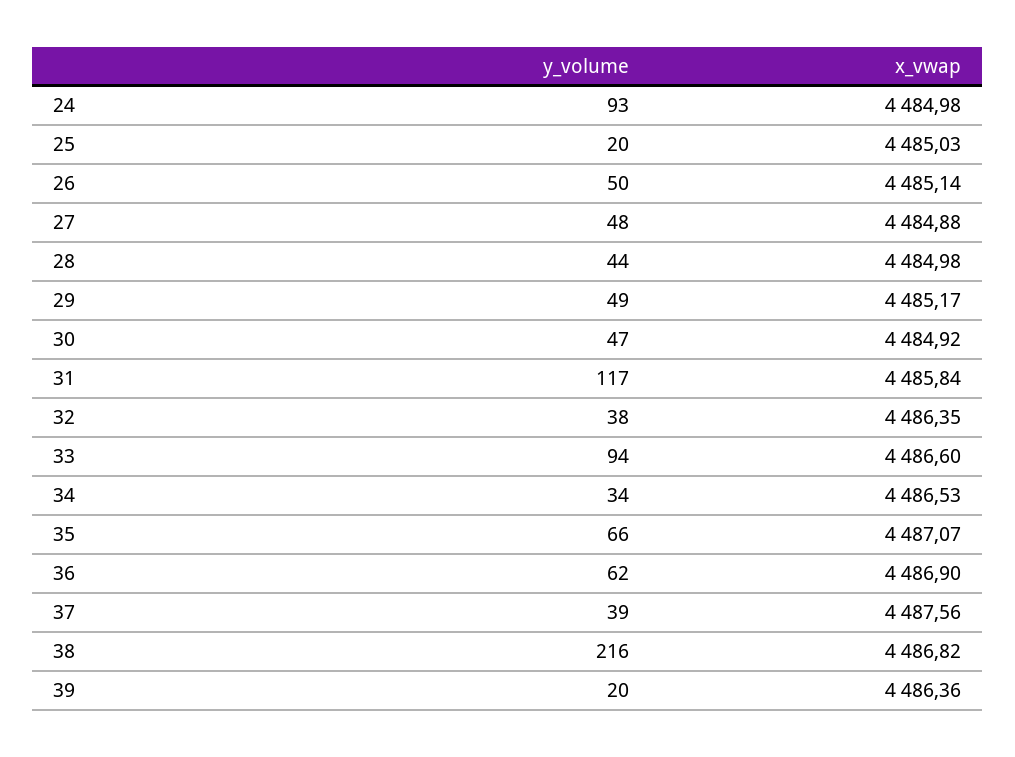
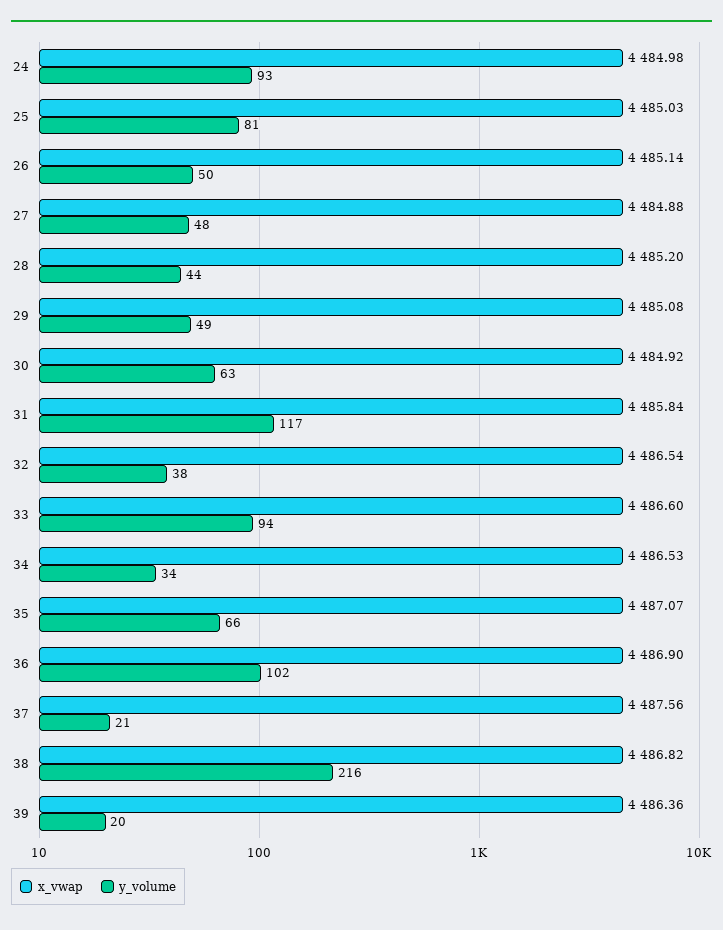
  {
    "y_volume": {
      "24": 93,
-     "25": 20,
+     "25": 81,
      "26": 50,
      "27": 48,
      "28": 44,
      "29": 49,
-     "30": 47,
+     "30": 63,
      "31": 117,
      "32": 38,
      "33": 94,
      "34": 34,
      "35": 66,
-     "36": 62,
+     "36": 102,
-     "37": 39,
+     "37": 21,
      "38": 216,
      "39": 20
    },
    "x_vwap": {
      "24": 4484.98,
      "25": 4485.03,
      "26": 4485.14,
      "27": 4484.88,
-     "28": 4484.98,
+     "28": 4485.2,
-     "29": 4485.17,
+     "29": 4485.08,
      "30": 4484.92,
      "31": 4485.84,
-     "32": 4486.35,
+     "32": 4486.54,
      "33": 4486.6,
      "34": 4486.53,
      "35": 4487.07,
      "36": 4486.9,
      "37": 4487.56,
      "38": 4486.82,
      "39": 4486.36
    }
  }

